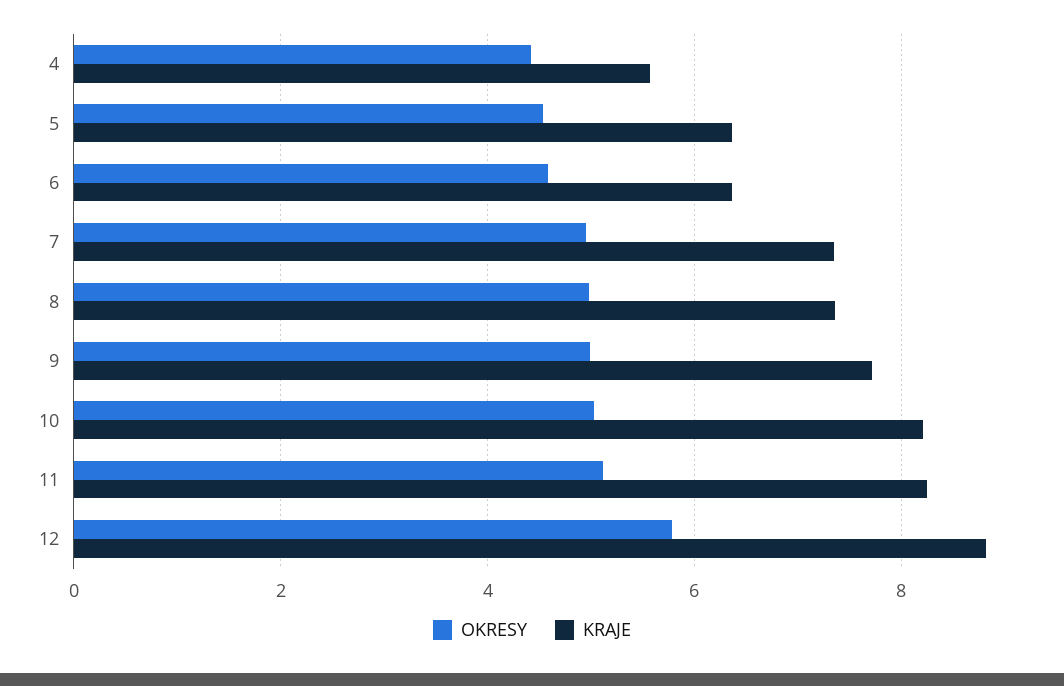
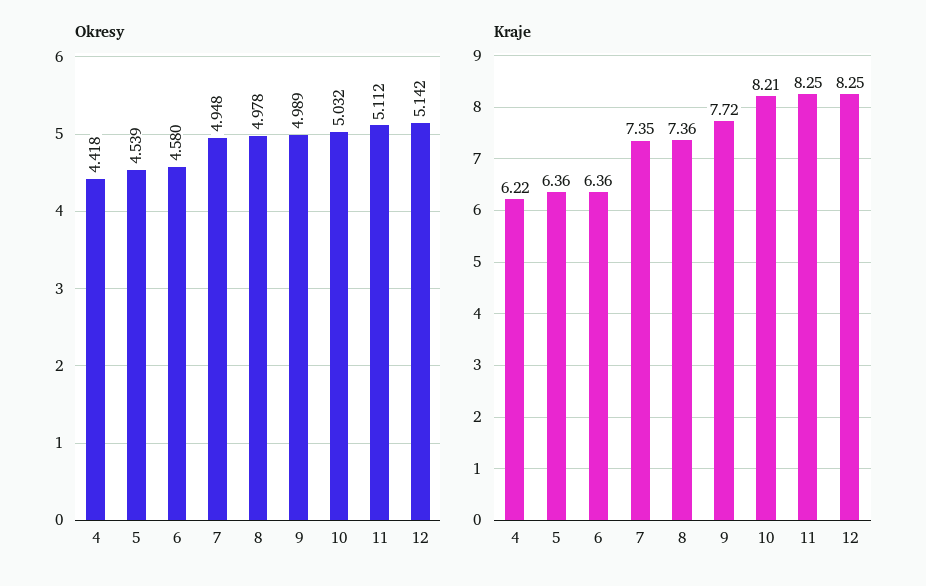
  {
    "OKRESY": {
      "4": 4.418,
      "5": 4.539,
      "6": 4.58,
      "7": 4.948,
      "8": 4.978,
      "9": 4.989,
      "10": 5.032,
      "11": 5.112,
-     "12": 5.8
+     "12": 5.142
    },
    "KRAJE": {
-     "4": 5.6,
+     "4": 6.22,
      "5": 6.36,
      "6": 6.36,
      "7": 7.35,
      "8": 7.36,
      "9": 7.72,
      "10": 8.21,
      "11": 8.25,
-     "12": 8.8
+     "12": 8.25
    }
  }

